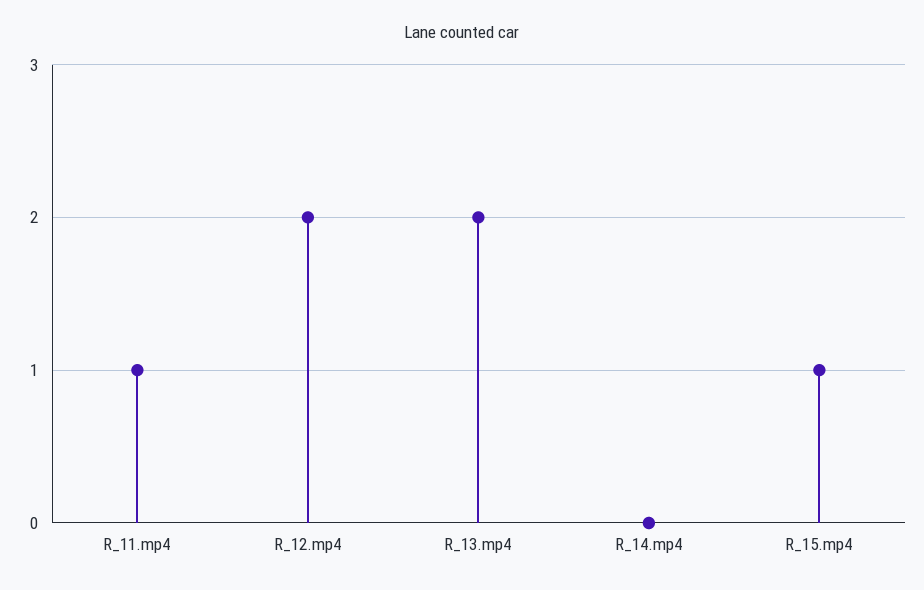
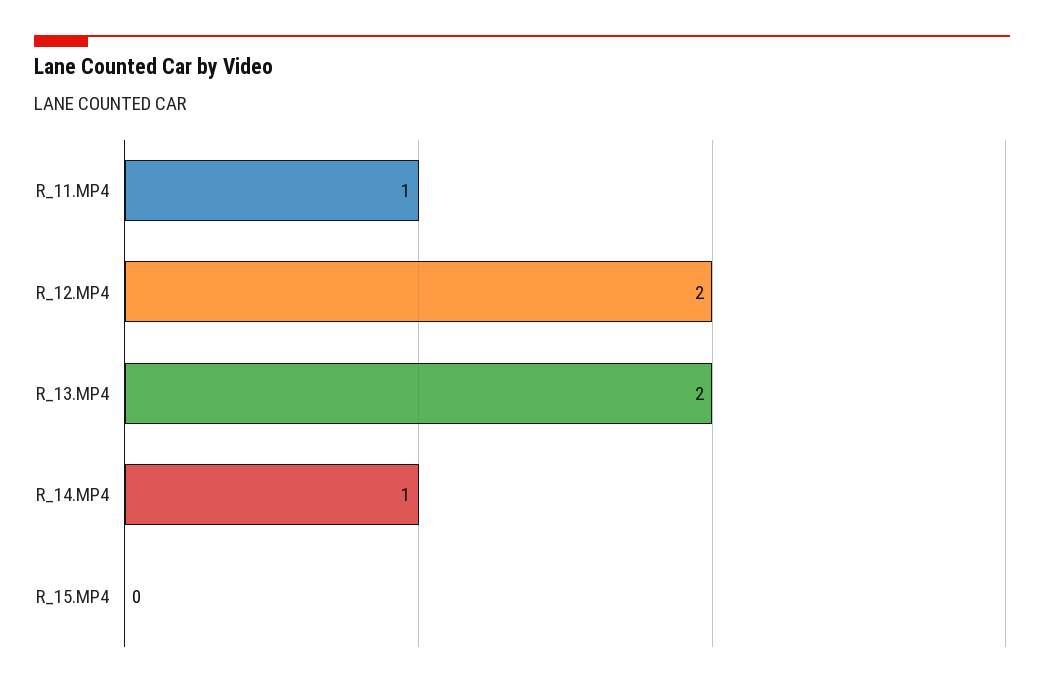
  {
    "R_11.mp4": 1,
    "R_12.mp4": 2,
    "R_13.mp4": 2,
-   "R_14.mp4": 0,
+   "R_14.mp4": 1,
-   "R_15.mp4": 1
+   "R_15.mp4": 0
  }

